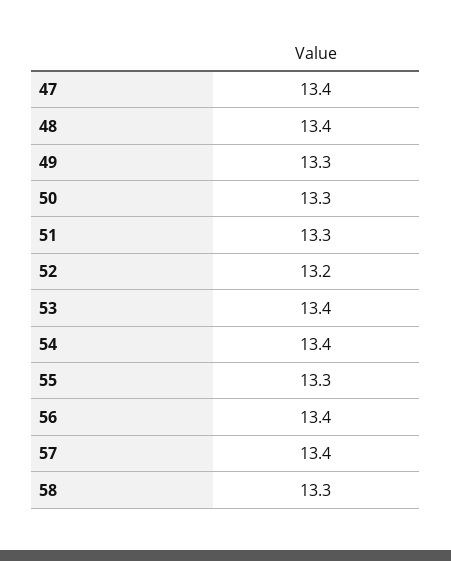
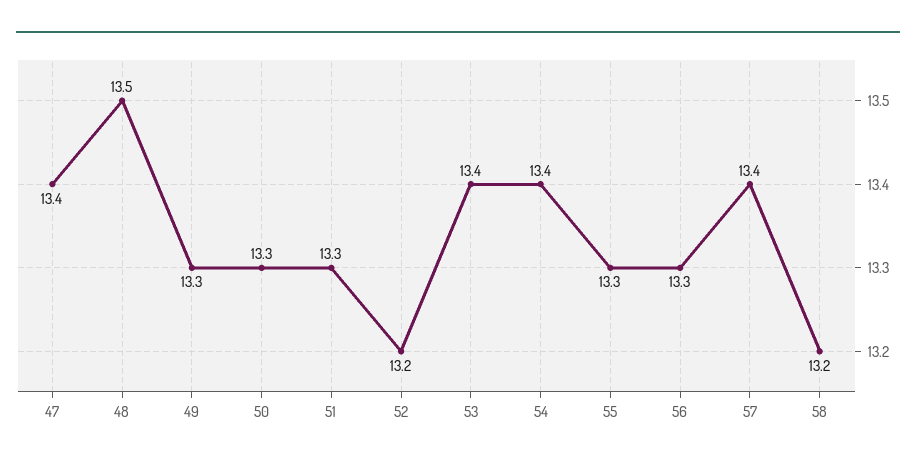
  {
    "47": 13.4,
-   "48": 13.4,
+   "48": 13.5,
    "49": 13.3,
    "50": 13.3,
    "51": 13.3,
    "52": 13.2,
    "53": 13.4,
    "54": 13.4,
    "55": 13.3,
-   "56": 13.4,
+   "56": 13.3,
    "57": 13.4,
-   "58": 13.3
+   "58": 13.2
  }

